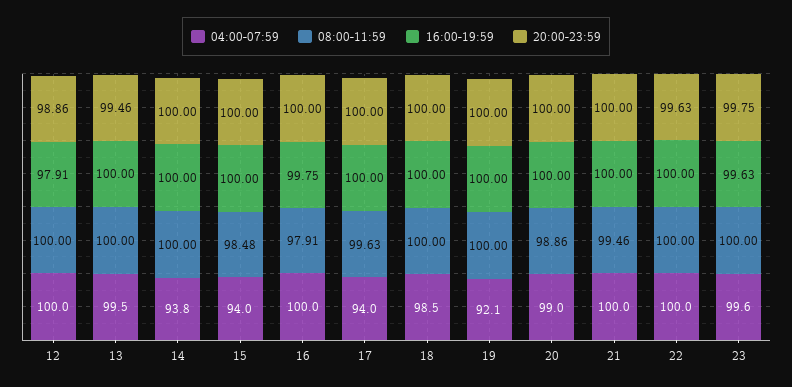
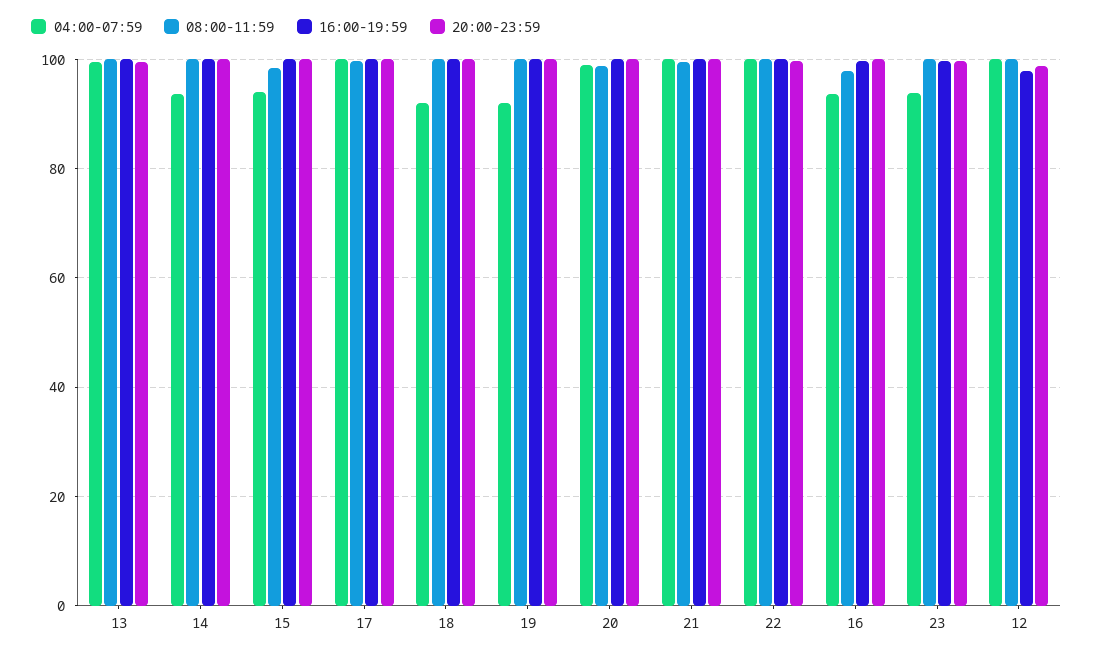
  {
    "04:00-07:59": {
      "12": 100,
      "13": 99.5,
      "14": 93.8,
      "15": 94,
-     "16": 100,
+     "16": 94,
-     "17": 94,
+     "17": 100,
-     "18": 98.5,
+     "18": 92,
      "19": 92.1,
      "20": 99,
      "21": 100,
      "22": 100,
-     "23": 99.6
+     "23": 94
    },
    "08:00-11:59": {
      "12": 100,
      "13": 100,
      "14": 100,
      "15": 98.48,
      "16": 97.91,
      "17": 99.63,
      "18": 100,
      "19": 100,
      "20": 98.86,
      "21": 99.46,
      "22": 100,
      "23": 100
    },
    "16:00-19:59": {
      "12": 97.91,
      "13": 100,
      "14": 100,
      "15": 100,
      "16": 99.75,
      "17": 100,
      "18": 100,
      "19": 100,
      "20": 100,
      "21": 100,
      "22": 100,
      "23": 99.63
    },
    "20:00-23:59": {
      "12": 98.86,
      "13": 99.46,
      "14": 100,
      "15": 100,
      "16": 100,
      "17": 100,
      "18": 100,
      "19": 100,
      "20": 100,
      "21": 100,
      "22": 99.63,
      "23": 99.75
    }
  }

